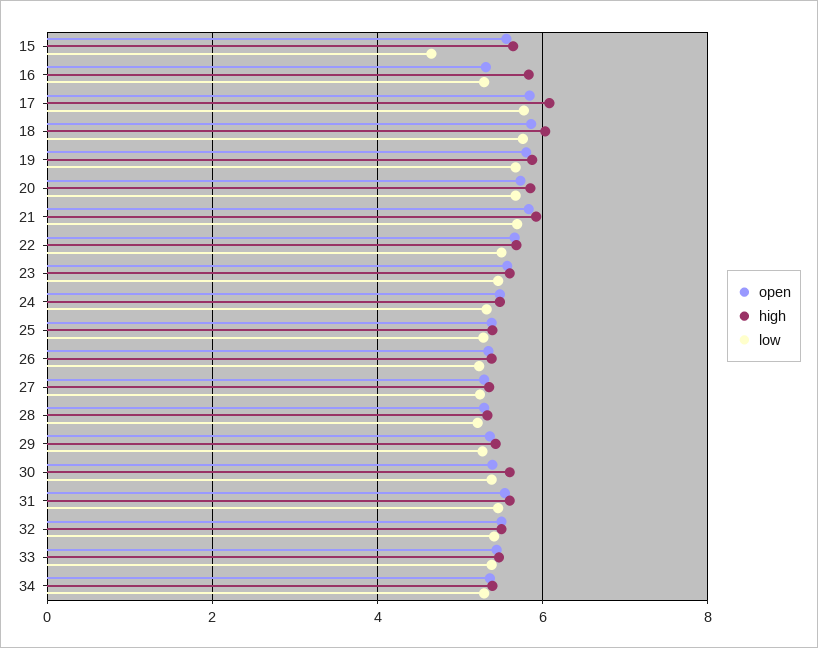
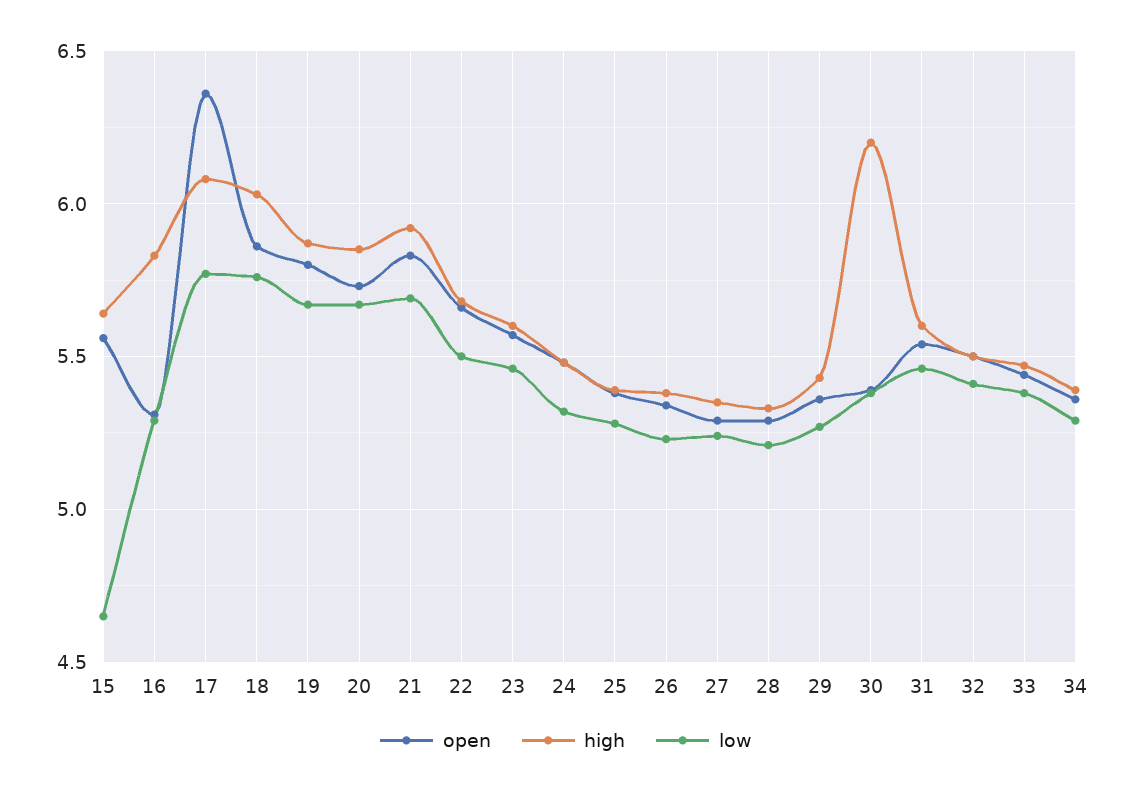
  {
    "open": {
      "15": 5.55,
      "16": 5.3,
-     "17": 5.8,
+     "17": 6.35,
      "18": 5.85,
      "19": 5.8,
      "20": 5.75,
      "21": 5.85,
      "22": 5.65,
      "23": 5.55,
      "24": 5.5,
      "25": 5.4,
      "26": 5.35,
      "27": 5.3,
      "28": 5.3,
      "29": 5.35,
      "30": 5.4,
      "31": 5.55,
      "32": 5.5,
      "33": 5.45,
      "34": 5.35
    },
    "high": {
      "15": 5.65,
      "16": 5.85,
      "17": 6.1,
      "18": 6.05,
      "19": 5.85,
      "20": 5.85,
      "21": 5.9,
      "22": 5.7,
      "23": 5.6,
      "24": 5.5,
      "25": 5.4,
      "26": 5.4,
      "27": 5.35,
      "28": 5.35,
      "29": 5.45,
-     "30": 5.6,
+     "30": 6.2,
      "31": 5.6,
      "32": 5.5,
      "33": 5.45,
      "34": 5.4
    },
    "low": {
      "15": 4.65,
      "16": 5.3,
      "17": 5.75,
      "18": 5.75,
      "19": 5.65,
      "20": 5.65,
      "21": 5.7,
      "22": 5.5,
      "23": 5.45,
      "24": 5.3,
      "25": 5.3,
      "26": 5.25,
      "27": 5.25,
      "28": 5.2,
      "29": 5.25,
      "30": 5.4,
      "31": 5.45,
      "32": 5.4,
      "33": 5.4,
      "34": 5.3
    }
  }

